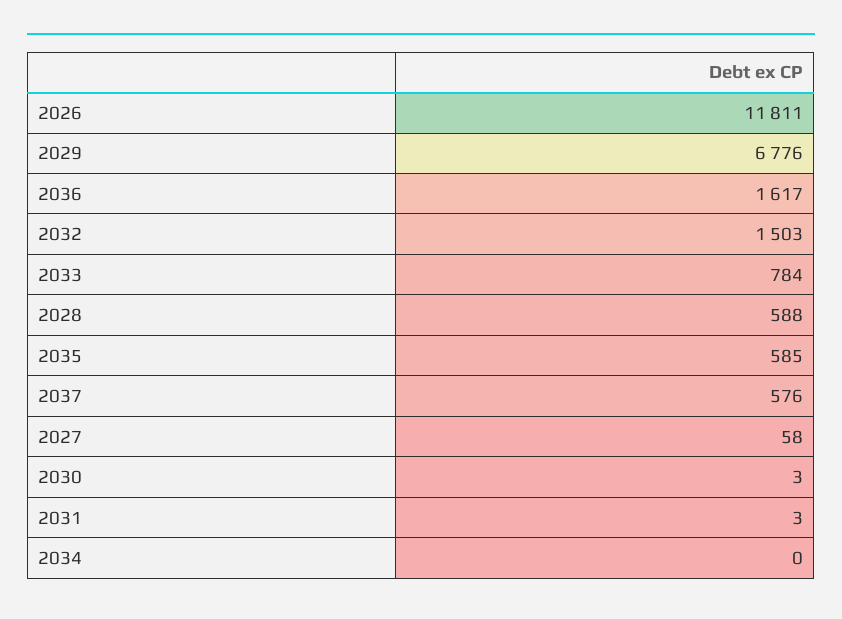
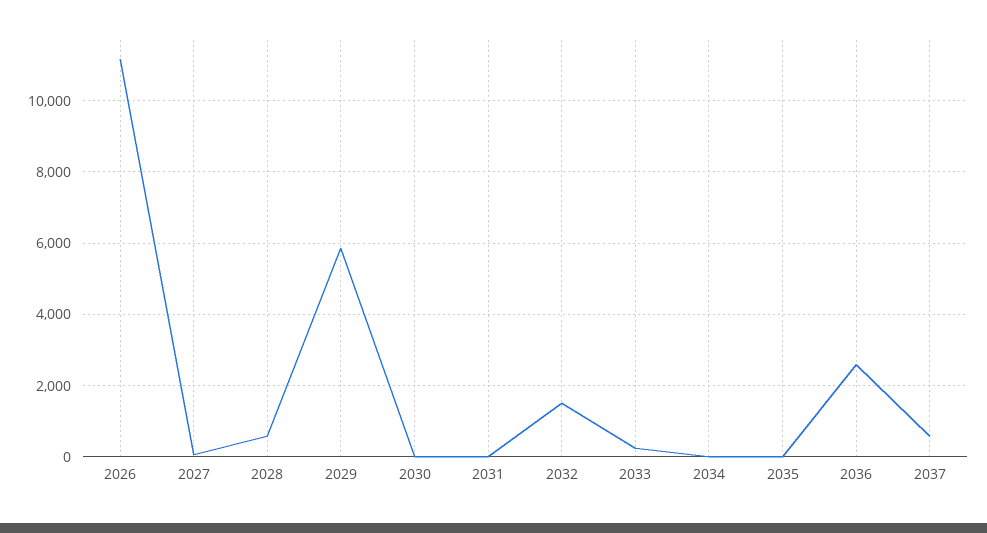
  {
-   "2026": 11811,
+   "2026": 11200,
-   "2029": 6776,
+   "2029": 5800,
-   "2036": 1617,
+   "2036": 2600,
    "2032": 1503,
-   "2033": 784,
+   "2033": 200,
    "2028": 588,
-   "2035": 585,
+   "2035": 0,
    "2037": 576,
    "2027": 58,
    "2030": 3,
    "2031": 3,
    "2034": 0
  }

